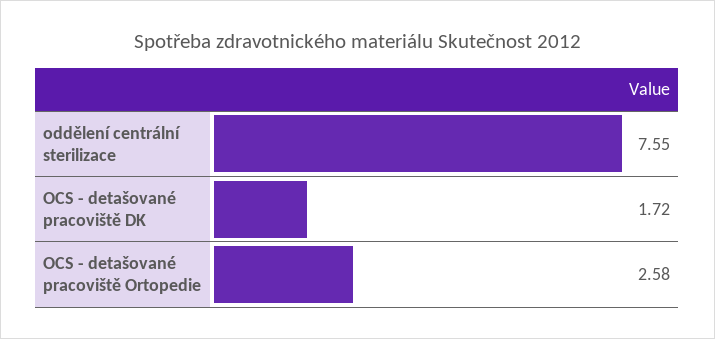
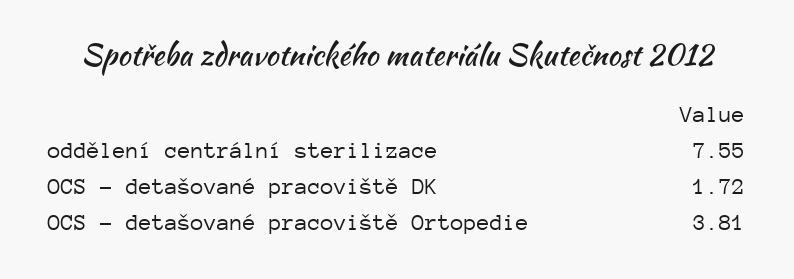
  {
    "oddělení centrální sterilizace": 7.55,
    "OCS - detašované pracoviště DK": 1.72,
-   "OCS - detašované pracoviště Ortopedie": 2.58
+   "OCS - detašované pracoviště Ortopedie": 3.81
  }

